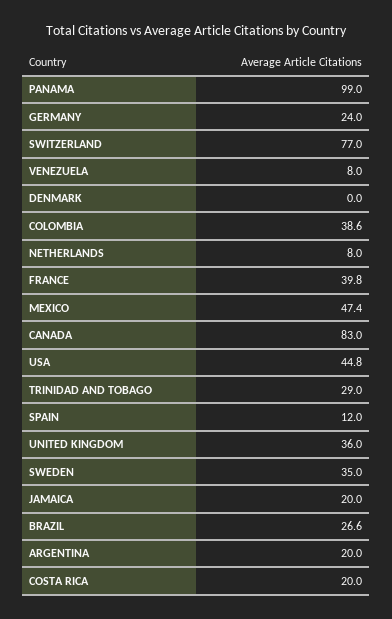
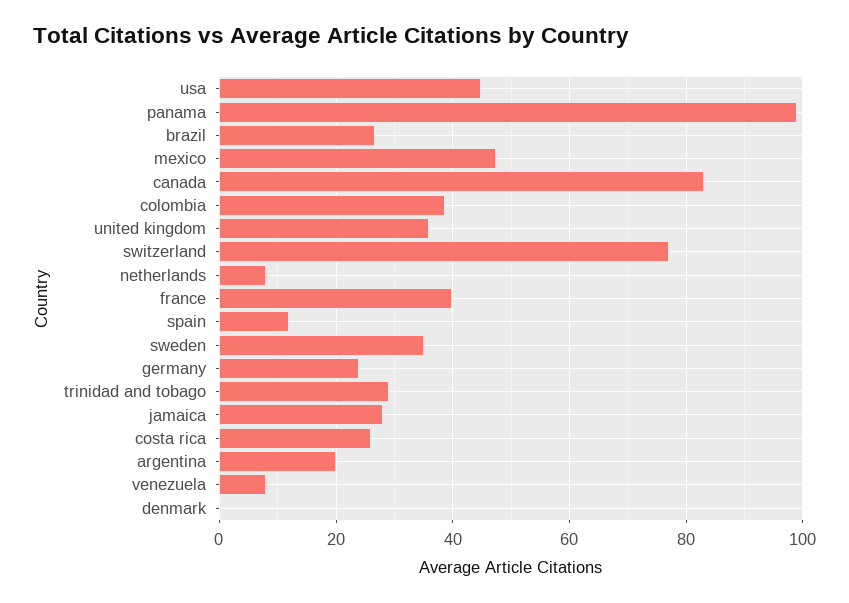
  {
    "PANAMA": 99,
    "GERMANY": 24,
    "SWITZERLAND": 77,
    "VENEZUELA": 8,
    "DENMARK": 0,
    "COLOMBIA": 38.6,
    "NETHERLANDS": 8,
    "FRANCE": 39.8,
    "MEXICO": 47.4,
    "CANADA": 83,
    "USA": 44.8,
    "TRINIDAD AND TOBAGO": 29,
    "SPAIN": 12,
    "UNITED KINGDOM": 36,
    "SWEDEN": 35,
-   "JAMAICA": 20,
+   "JAMAICA": 28,
    "BRAZIL": 26.6,
    "ARGENTINA": 20,
-   "COSTA RICA": 20
+   "COSTA RICA": 26
  }

